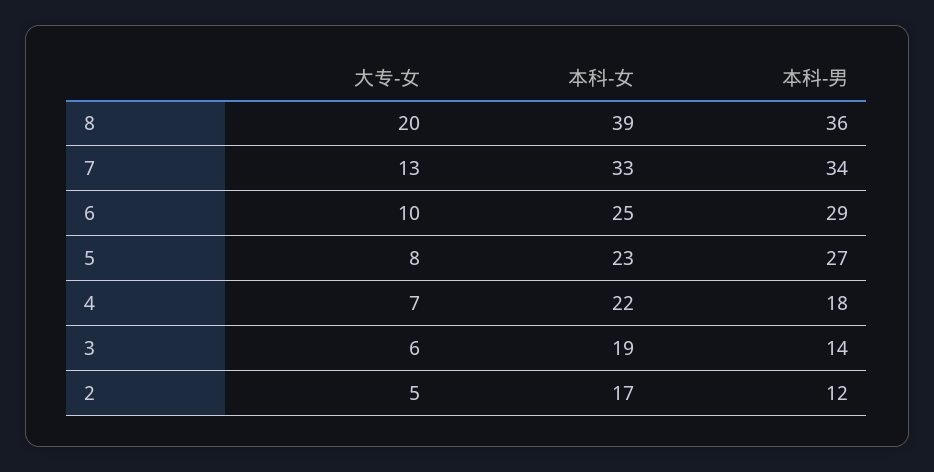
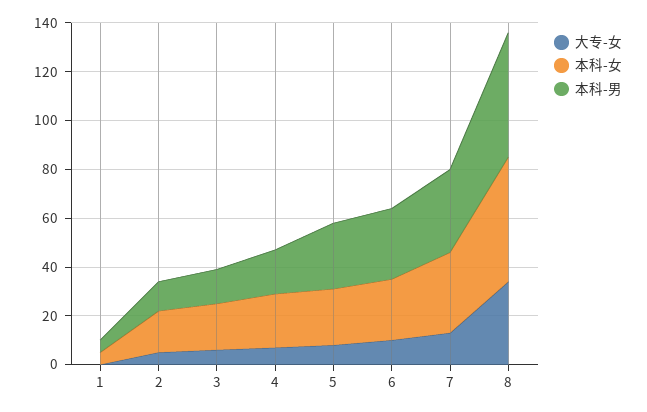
  {
    "大专-女": {
-     "8": 20,
+     "8": 35,
      "7": 13,
      "6": 10,
      "5": 8,
      "4": 7,
      "3": 6,
-     "2": 5
+     "2": 5,
+     "1": 0
    },
    "本科-女": {
-     "8": 39,
+     "8": 50,
      "7": 33,
      "6": 25,
      "5": 23,
      "4": 22,
      "3": 19,
-     "2": 17
+     "2": 17,
+     "1": 5
    },
    "本科-男": {
-     "8": 36,
+     "8": 50,
      "7": 34,
      "6": 29,
      "5": 27,
      "4": 18,
      "3": 14,
-     "2": 12
+     "2": 12,
+     "1": 5
    }
  }

